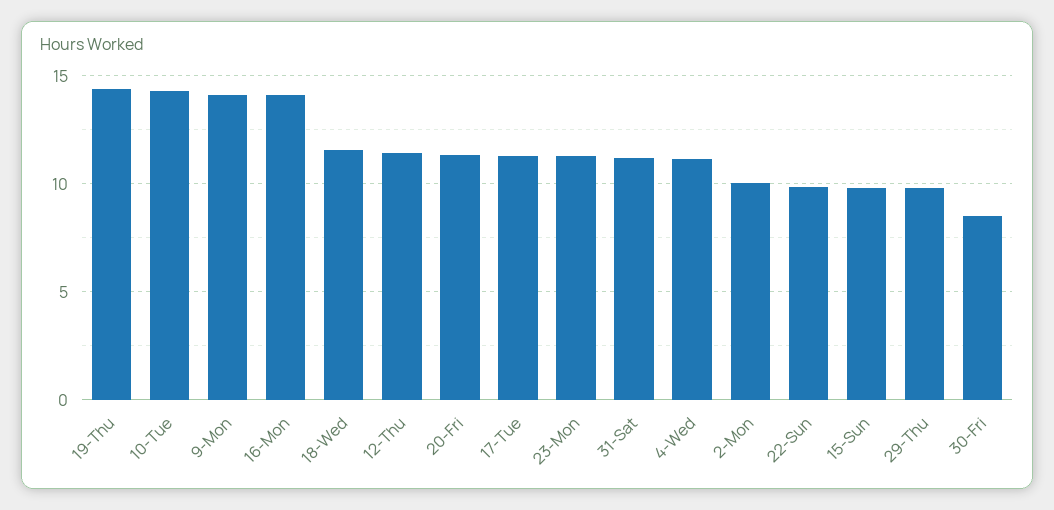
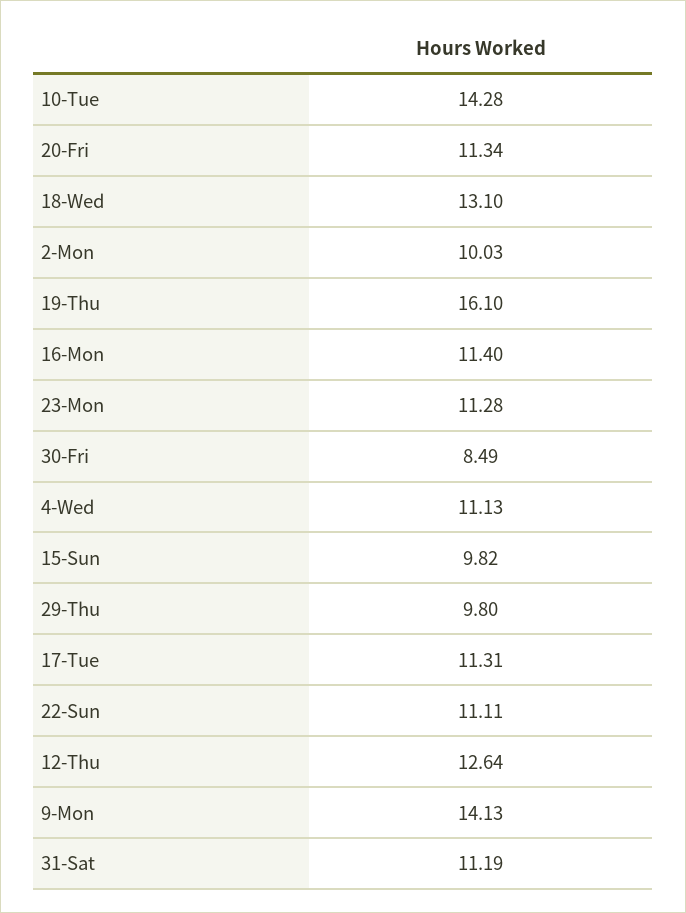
  {
-   "19-Thu": 14.5,
+   "19-Thu": 16.1,
    "10-Tue": 14.28,
    "9-Mon": 14.13,
-   "16-Mon": 14,
+   "16-Mon": 11.4,
-   "18-Wed": 11.5,
+   "18-Wed": 13.1,
-   "12-Thu": 11.5,
+   "12-Thu": 12.64,
    "20-Fri": 11.34,
    "17-Tue": 11.31,
    "23-Mon": 11.28,
    "31-Sat": 11.19,
    "4-Wed": 11.13,
    "2-Mon": 10.03,
-   "22-Sun": 10,
+   "22-Sun": 11.11,
    "15-Sun": 9.82,
    "29-Thu": 9.8,
    "30-Fri": 8.49
  }

